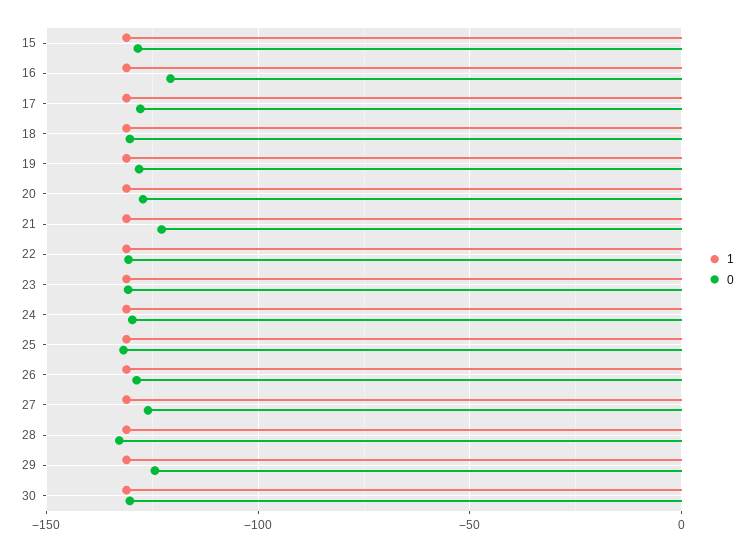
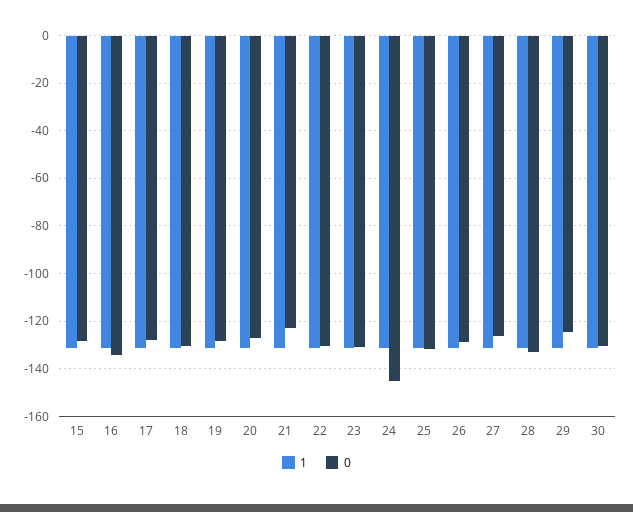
  {
    "1": {
      "15": -130,
      "16": -130,
      "17": -130,
      "18": -130,
      "19": -130,
      "20": -130,
      "21": -130,
      "22": -130,
      "23": -130,
      "24": -130,
      "25": -130,
      "26": -130,
      "27": -130,
      "28": -130,
      "29": -130,
      "30": -130
    },
    "0": {
      "15": -130,
-     "16": -120,
+     "16": -135,
      "17": -130,
      "18": -130,
      "19": -130,
      "20": -125,
      "21": -125,
      "22": -130,
      "23": -130,
-     "24": -130,
+     "24": -145,
      "25": -130,
      "26": -130,
      "27": -125,
      "28": -135,
      "29": -125,
      "30": -130
    }
  }

